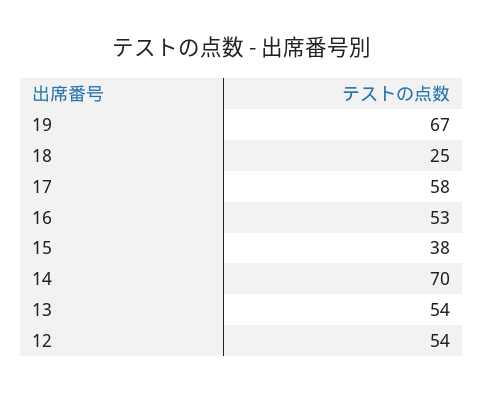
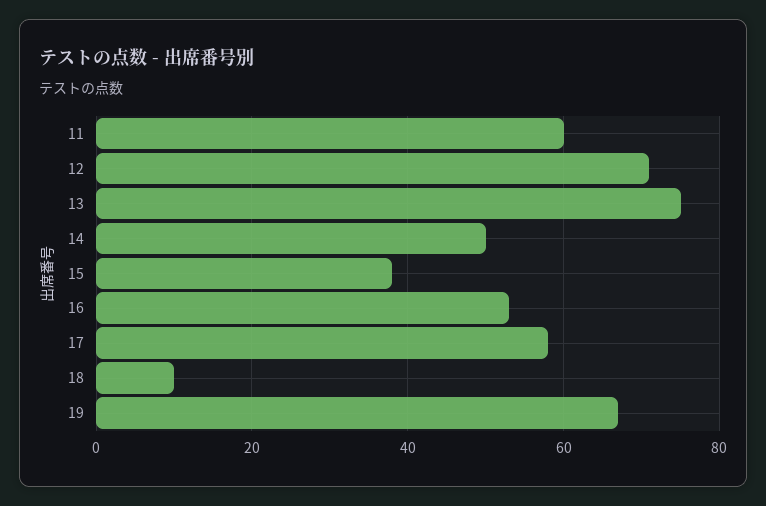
  {
    "19": 67,
-   "18": 25,
+   "18": 10,
    "17": 58,
    "16": 53,
    "15": 38,
-   "14": 70,
+   "14": 50,
-   "13": 54,
+   "13": 75,
-   "12": 54
+   "12": 70,
+   "11": 60
  }

